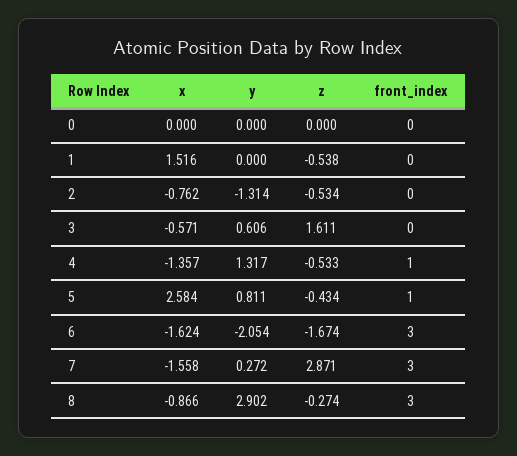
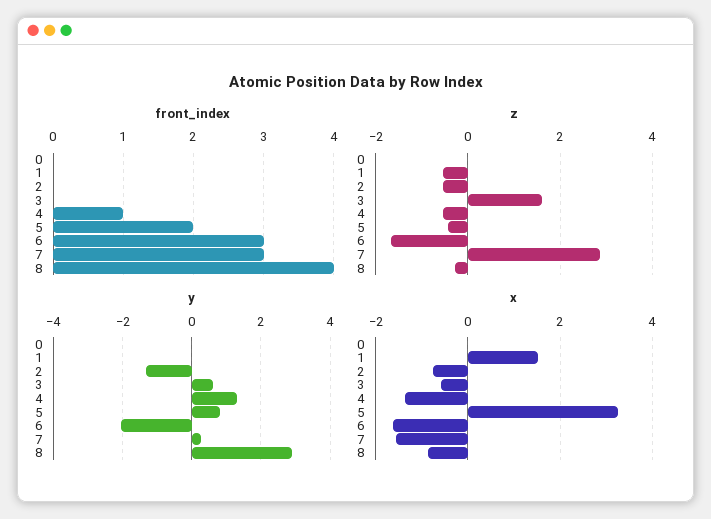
  {
    "x": {
      "0": 0,
      "1": 1.516,
      "2": -0.762,
      "3": -0.571,
      "4": -1.357,
-     "5": 2.584,
+     "5": 3.2,
      "6": -1.624,
      "7": -1.558,
      "8": -0.866
    },
    "y": {
      "0": 0,
      "1": 0,
      "2": -1.314,
      "3": 0.606,
      "4": 1.317,
      "5": 0.811,
      "6": -2.054,
      "7": 0.272,
      "8": 2.902
    },
    "z": {
      "0": 0,
      "1": -0.538,
      "2": -0.534,
      "3": 1.611,
      "4": -0.533,
      "5": -0.434,
      "6": -1.674,
      "7": 2.871,
      "8": -0.274
    },
    "front_index": {
      "0": 0,
      "1": 0,
      "2": 0,
      "3": 0,
      "4": 1,
-     "5": 1,
+     "5": 2,
      "6": 3,
      "7": 3,
-     "8": 3
+     "8": 4
    }
  }

